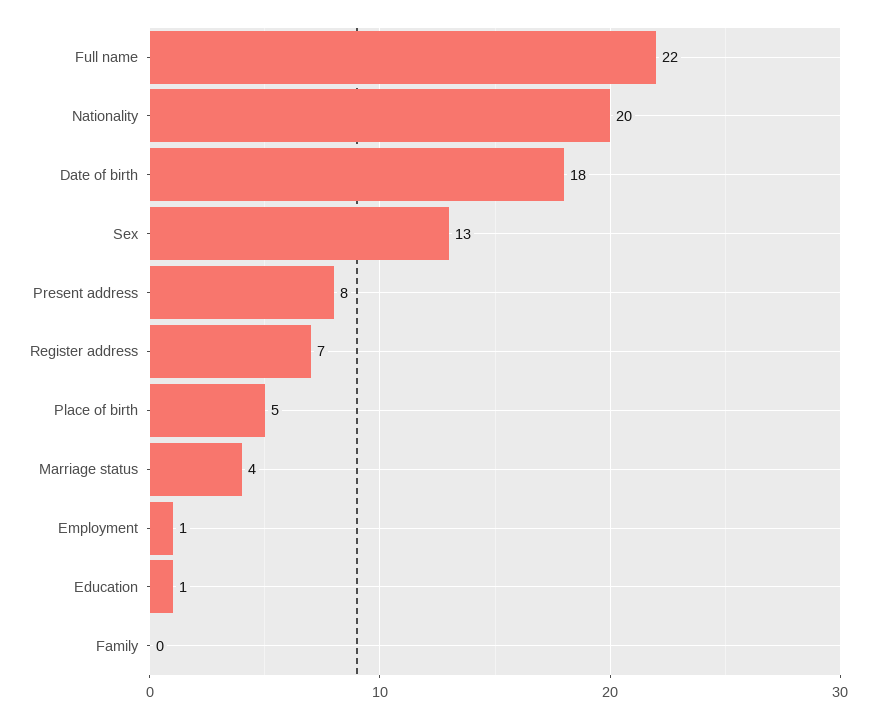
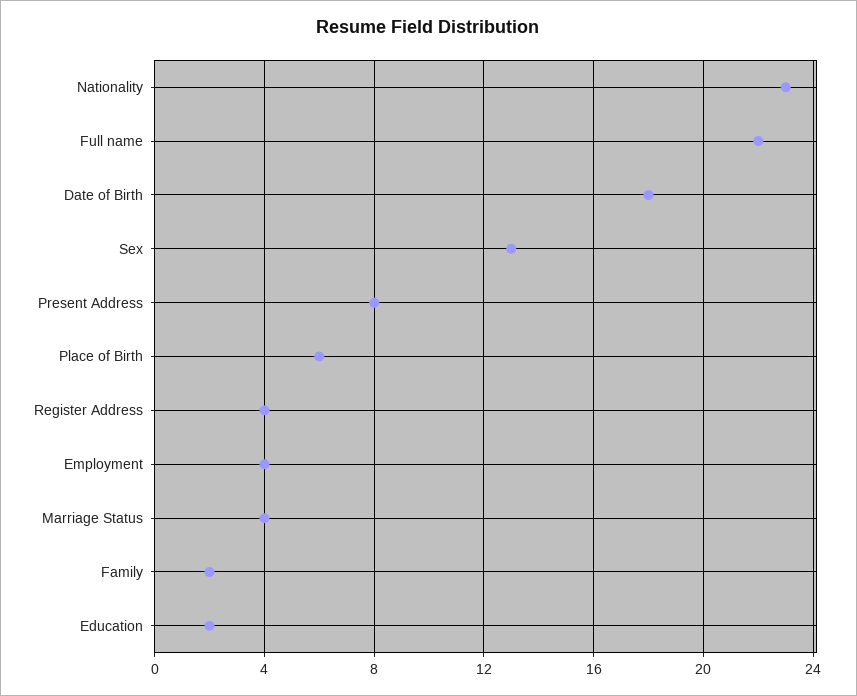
  {
    "Full name": 22,
-   "Nationality": 20,
+   "Nationality": 23,
    "Date of birth": 18,
    "Sex": 13,
    "Present address": 8,
-   "Register address": 7,
+   "Register address": 4,
-   "Place of birth": 5,
+   "Place of birth": 6,
    "Marriage status": 4,
-   "Employment": 1,
+   "Employment": 4,
-   "Education": 1,
+   "Education": 2,
-   "Family": 0
+   "Family": 2
  }

